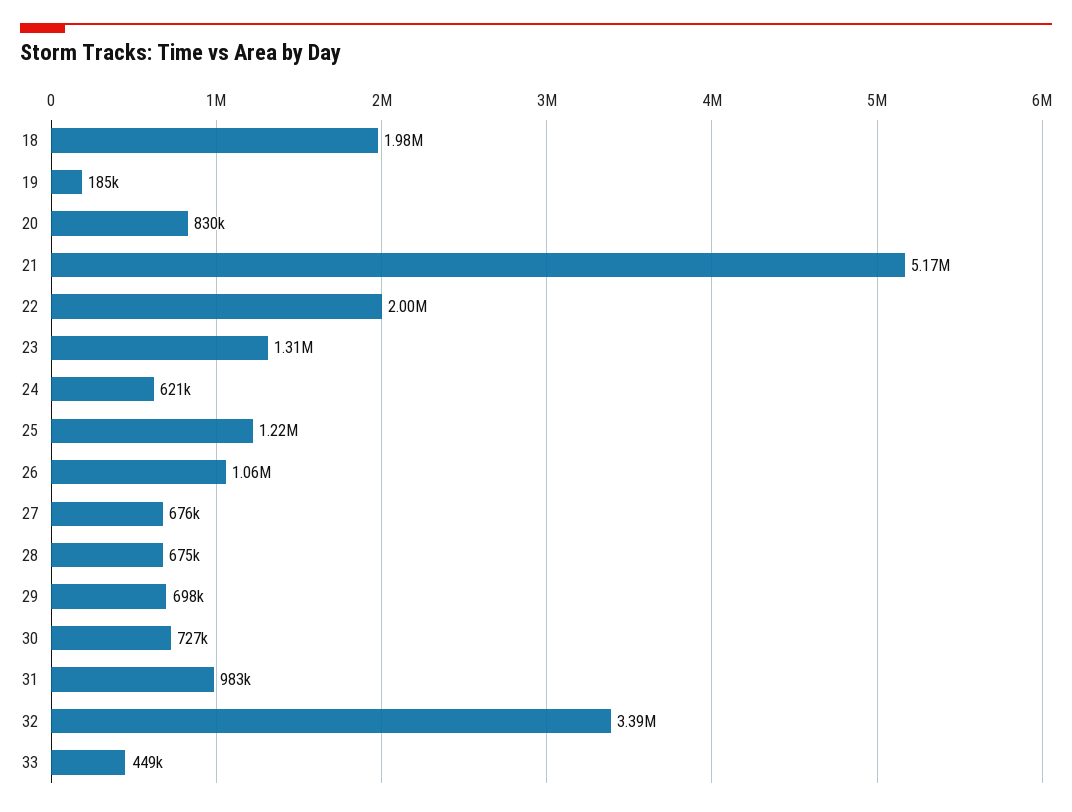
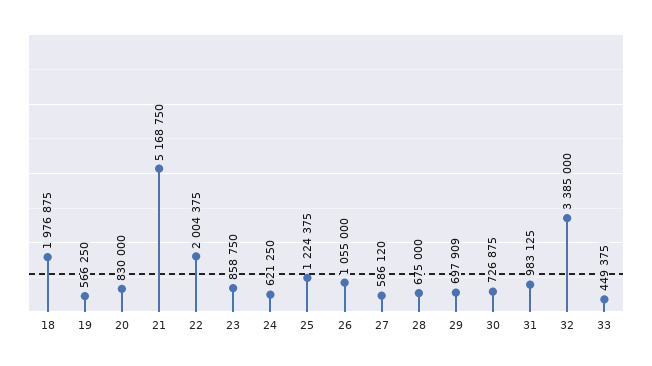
  {
    "18": 1976875,
-   "19": 185000,
+   "19": 566250,
    "20": 830000,
    "21": 5168750,
    "22": 2004375,
-   "23": 1310000,
+   "23": 858750,
    "24": 621250,
    "25": 1224375,
    "26": 1055000,
-   "27": 676000,
+   "27": 586120,
    "28": 675000,
    "29": 697909,
    "30": 726875,
    "31": 983125,
    "32": 3385000,
    "33": 449375
  }

